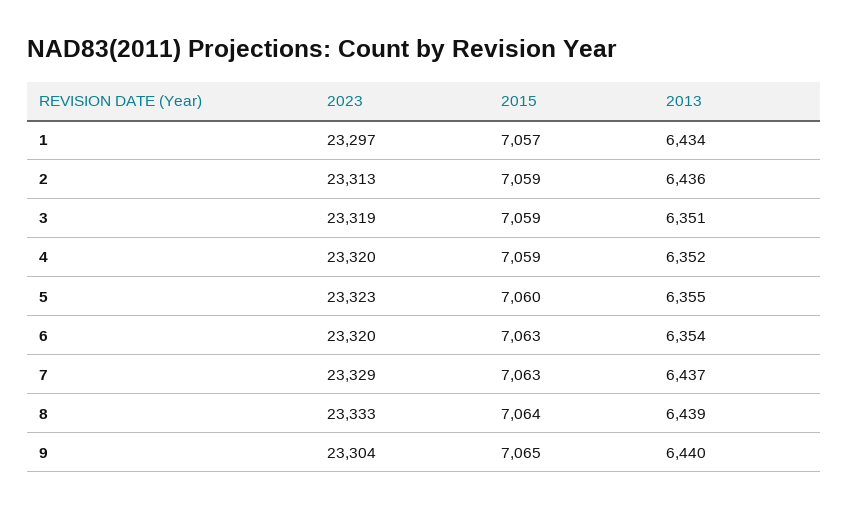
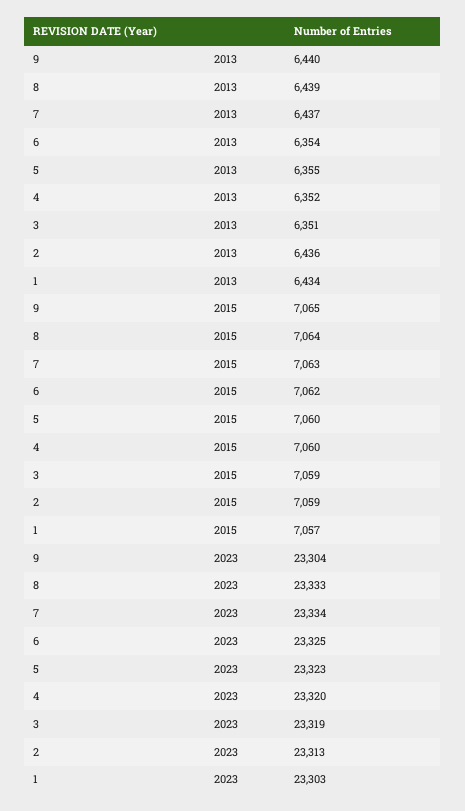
  {
    "2023": {
-     "1": 23297,
+     "1": 23303,
      "2": 23313,
      "3": 23319,
      "4": 23320,
      "5": 23323,
-     "6": 23320,
+     "6": 23325,
-     "7": 23329,
+     "7": 23334,
      "8": 23333,
      "9": 23304
    },
    "2015": {
      "1": 7057,
      "2": 7059,
      "3": 7059,
-     "4": 7059,
+     "4": 7060,
      "5": 7060,
-     "6": 7063,
+     "6": 7062,
      "7": 7063,
      "8": 7064,
      "9": 7065
    },
    "2013": {
      "1": 6434,
      "2": 6436,
      "3": 6351,
      "4": 6352,
      "5": 6355,
      "6": 6354,
      "7": 6437,
      "8": 6439,
      "9": 6440
    }
  }

